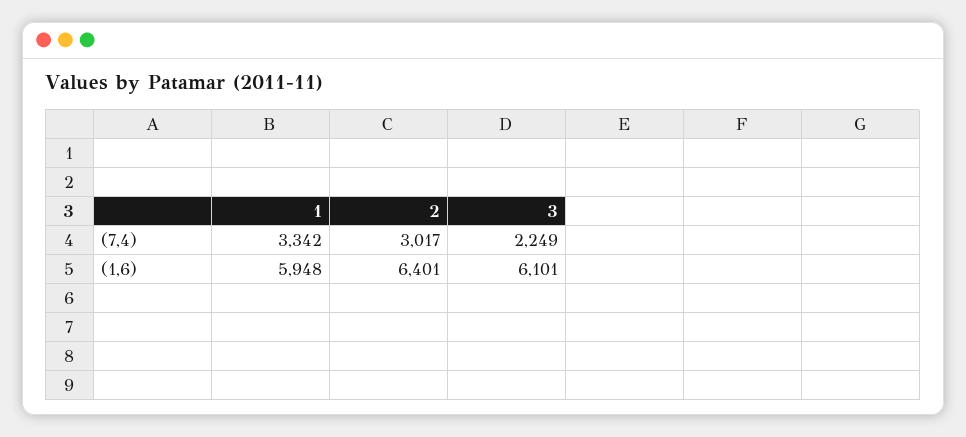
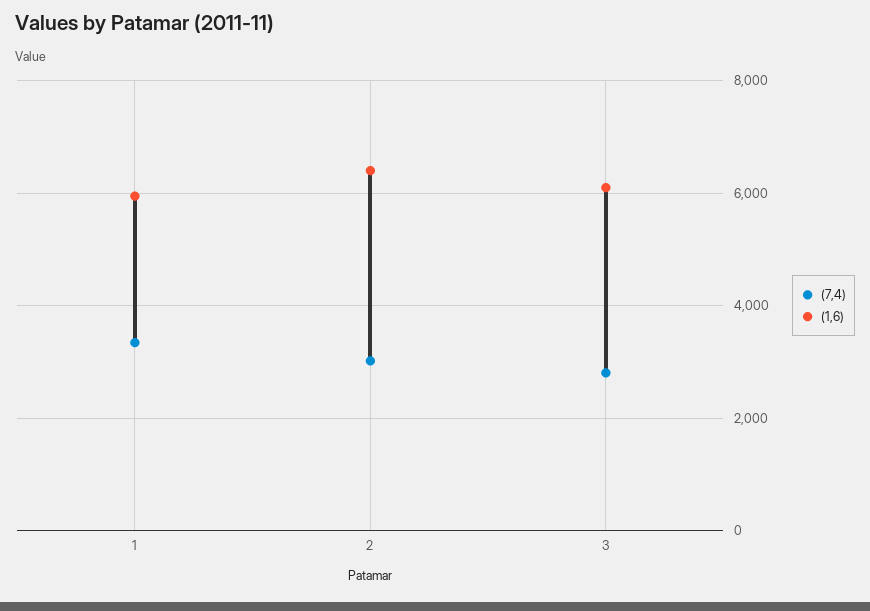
  {
    "(7,4)": {
      "1": 3342,
      "2": 3017,
-     "3": 2249
+     "3": 2800
    },
    "(1,6)": {
      "1": 5948,
      "2": 6401,
      "3": 6101
    }
  }

